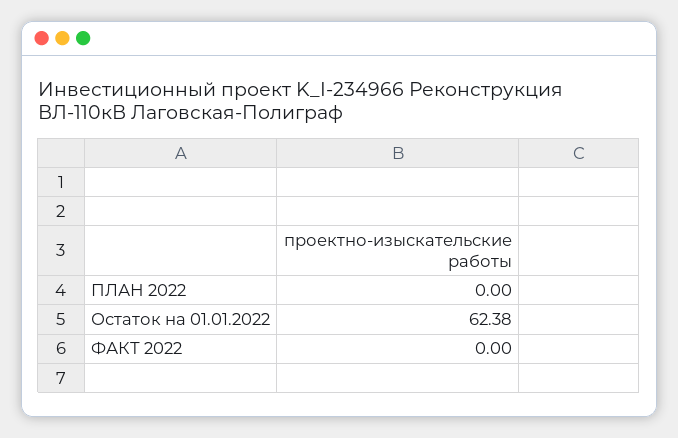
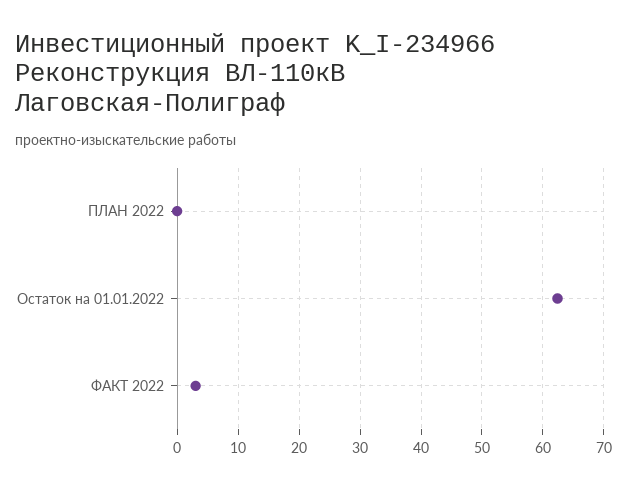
  {
    "ПЛАН 2022": 0,
    "Остаток на 01.01.2022": 62.38,
-   "ФАКТ 2022": 0
+   "ФАКТ 2022": 3
  }

